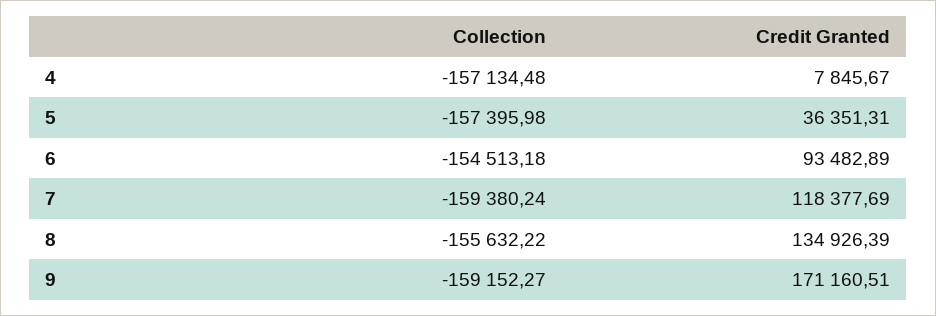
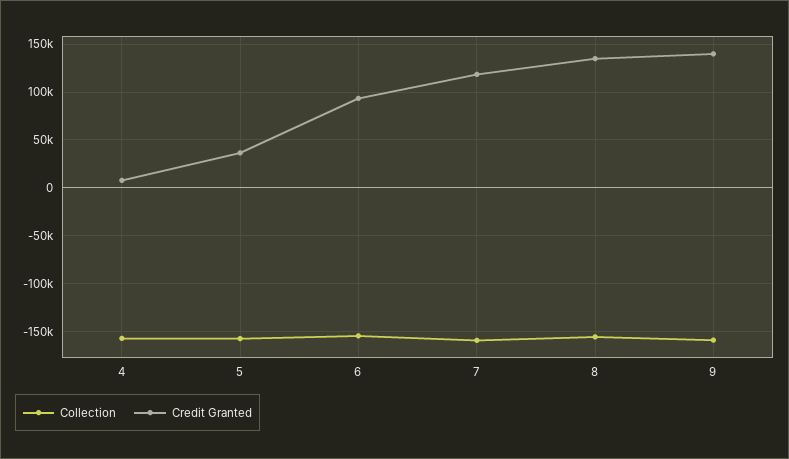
  {
    "Collection": {
      "4": -157134.48,
      "5": -157395.98,
      "6": -154513.18,
      "7": -159380.24,
      "8": -155632.22,
      "9": -159152.27
    },
    "Credit Granted": {
      "4": 7845.67,
      "5": 36351.31,
      "6": 93482.89,
      "7": 118377.69,
      "8": 134926.39,
-     "9": 171160.51
+     "9": 140000
    }
  }

